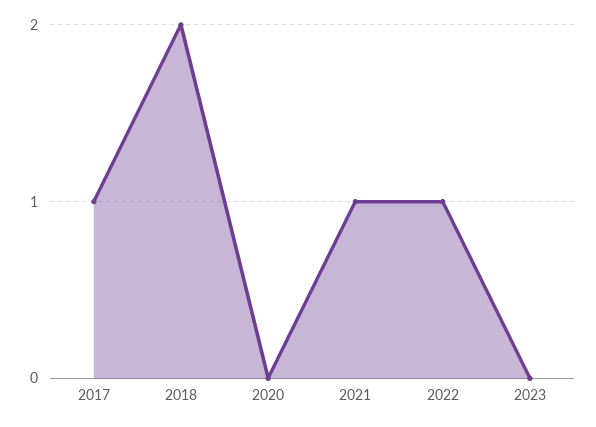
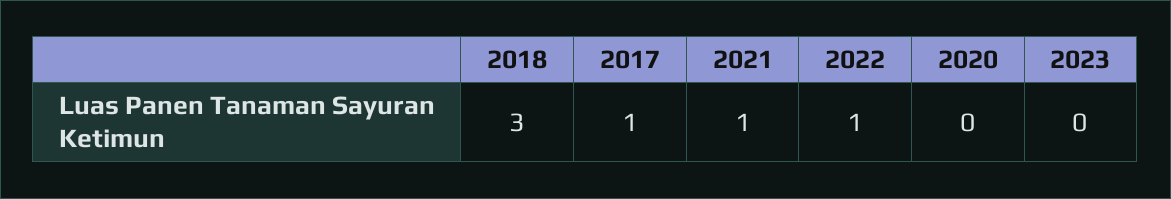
  {
    "2017": 1,
-   "2018": 2,
+   "2018": 3,
    "2020": 0,
    "2021": 1,
    "2022": 1,
    "2023": 0
  }

